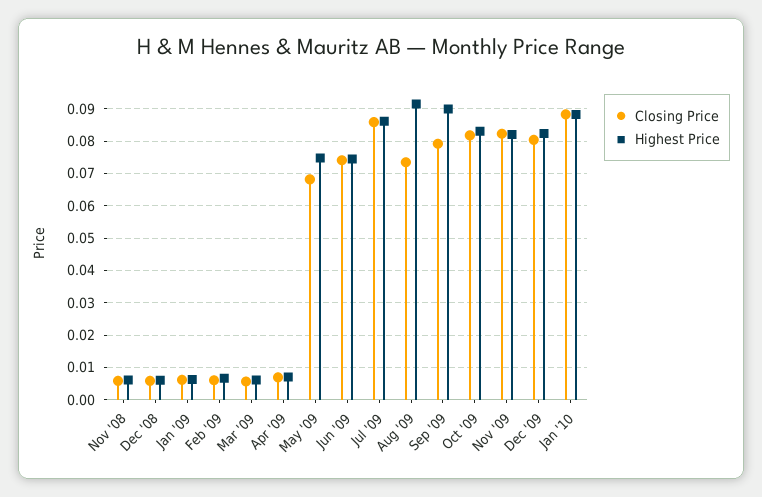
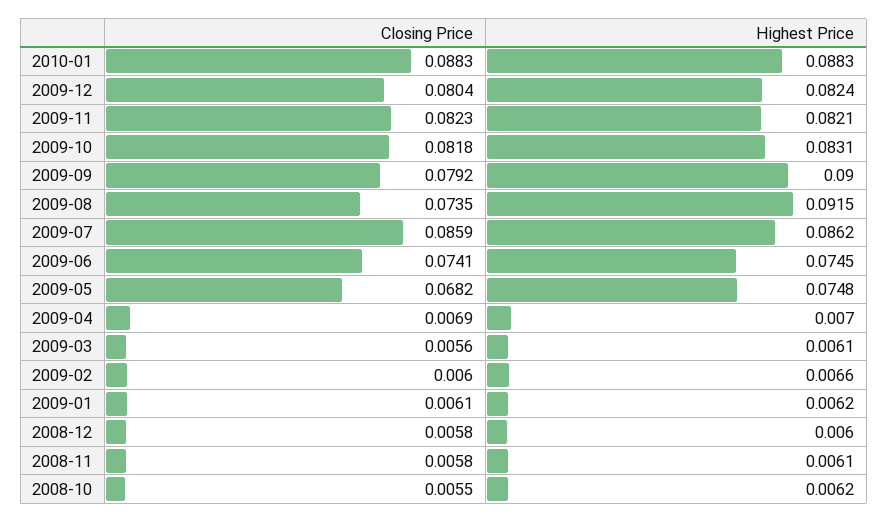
  {
    "Closing Price": {
      "Nov '08": 0.0058,
      "Dec '08": 0.0058,
      "Jan '09": 0.0061,
      "Feb '09": 0.006,
      "Mar '09": 0.0056,
      "Apr '09": 0.0069,
      "May '09": 0.0682,
      "Jun '09": 0.0741,
      "Jul '09": 0.0859,
      "Aug '09": 0.0735,
      "Sep '09": 0.0792,
      "Oct '09": 0.0818,
      "Nov '09": 0.0823,
      "Dec '09": 0.0804,
-     "Jan '10": 0.0883
+     "Jan '10": 0.0883,
+     "2008-10": 0.0055
    },
    "Highest Price": {
      "Nov '08": 0.0061,
      "Dec '08": 0.006,
      "Jan '09": 0.0062,
      "Feb '09": 0.0066,
      "Mar '09": 0.0061,
      "Apr '09": 0.007,
      "May '09": 0.0748,
      "Jun '09": 0.0745,
      "Jul '09": 0.0862,
      "Aug '09": 0.0915,
      "Sep '09": 0.09,
      "Oct '09": 0.0831,
      "Nov '09": 0.0821,
      "Dec '09": 0.0824,
-     "Jan '10": 0.0883
+     "Jan '10": 0.0883,
+     "2008-10": 0.0062
    }
  }

